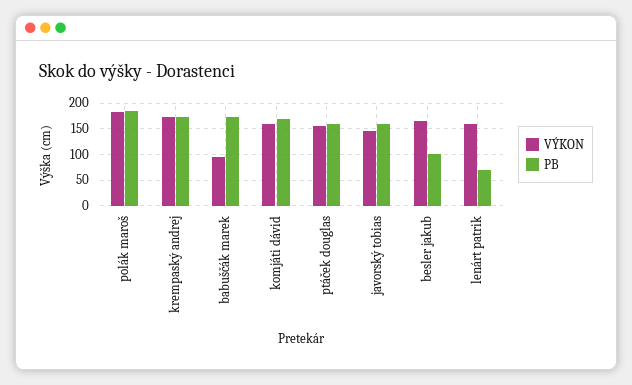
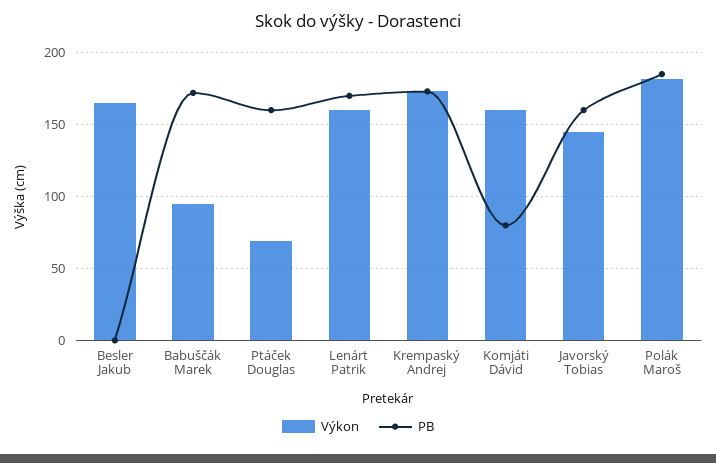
  {
    "VÝKON": {
      "polák maroš": 180,
      "krempaský andrej": 175,
      "babuščák marek": 95,
      "komjáti dávid": 160,
-     "ptáček douglas": 150,
+     "ptáček douglas": 70,
      "javorský tobias": 145,
      "besler jakub": 165,
      "lenárt patrik": 160
    },
    "PB": {
      "polák maroš": 185,
      "krempaský andrej": 175,
      "babuščák marek": 170,
-     "komjáti dávid": 175,
+     "komjáti dávid": 80,
      "ptáček douglas": 160,
      "javorský tobias": 160,
-     "besler jakub": 100,
+     "besler jakub": 0,
-     "lenárt patrik": 75
+     "lenárt patrik": 170
    }
  }

